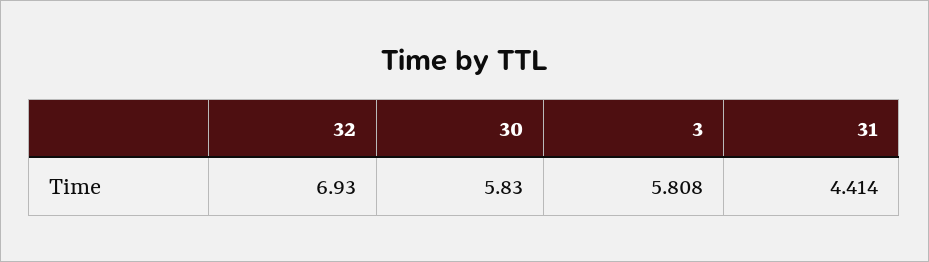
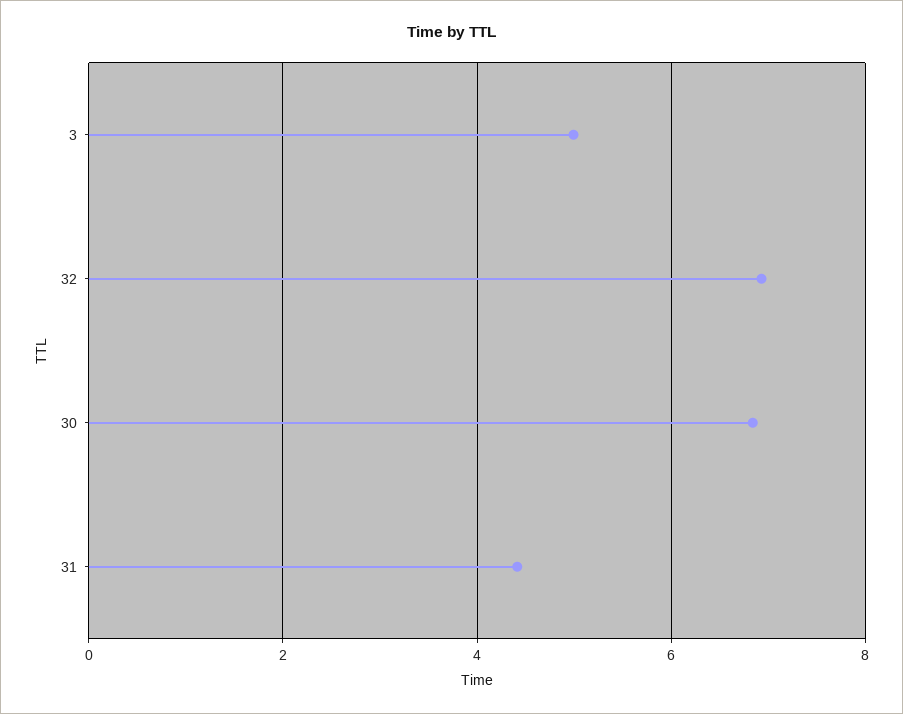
  {
    "32": 6.93,
-   "30": 5.83,
+   "30": 6.8,
-   "3": 5.808,
+   "3": 5,
    "31": 4.414
  }

